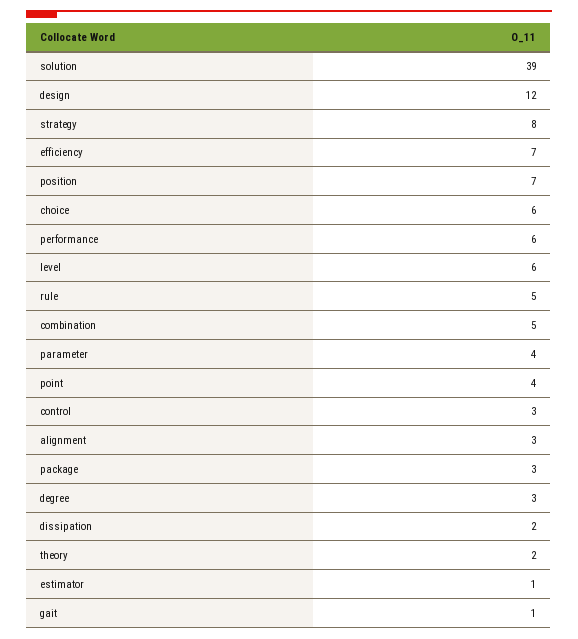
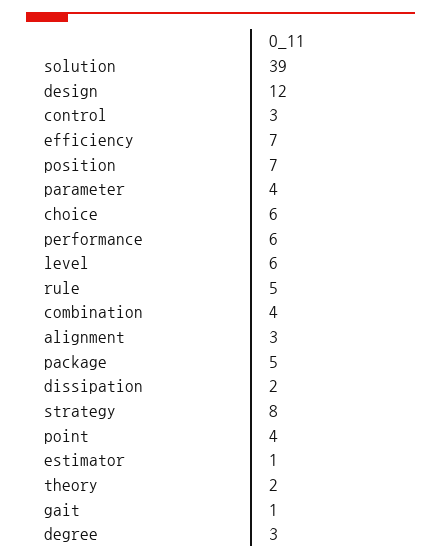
  {
    "solution": 39,
    "design": 12,
    "strategy": 8,
    "efficiency": 7,
    "position": 7,
    "choice": 6,
    "performance": 6,
    "level": 6,
    "rule": 5,
-   "combination": 5,
+   "combination": 4,
    "parameter": 4,
    "point": 4,
    "control": 3,
    "alignment": 3,
-   "package": 3,
+   "package": 5,
    "degree": 3,
    "dissipation": 2,
    "theory": 2,
    "estimator": 1,
    "gait": 1
  }

